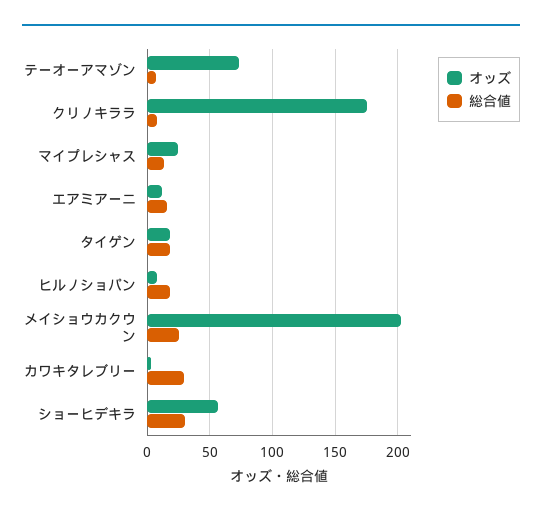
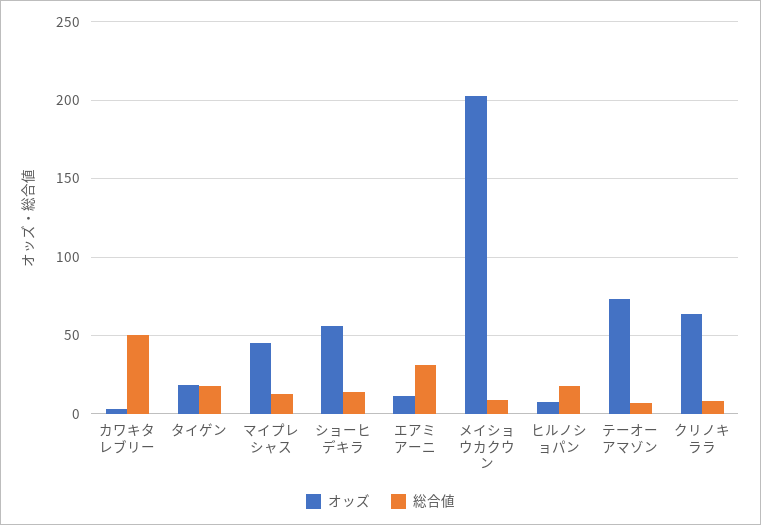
  {
    "オッズ": {
      "テーオーアマゾン": 75,
-     "クリノキララ": 175,
+     "クリノキララ": 65,
-     "マイプレシャス": 25,
+     "マイプレシャス": 45,
      "エアミアーニ": 10,
      "タイゲン": 20,
      "ヒルノショパン": 10,
      "メイショウカクウン": 205,
      "カワキタレブリー": 5,
      "ショーヒデキラ": 55
    },
    "総合値": {
      "テーオーアマゾン": 5,
      "クリノキララ": 10,
      "マイプレシャス": 15,
-     "エアミアーニ": 15,
+     "エアミアーニ": 30,
      "タイゲン": 20,
      "ヒルノショパン": 20,
-     "メイショウカクウン": 25,
+     "メイショウカクウン": 10,
-     "カワキタレブリー": 30,
+     "カワキタレブリー": 50,
-     "ショーヒデキラ": 30
+     "ショーヒデキラ": 15
    }
  }

